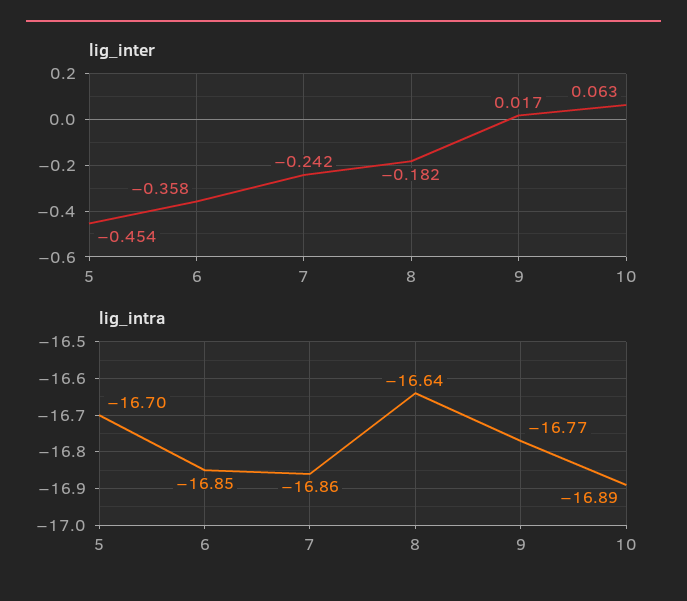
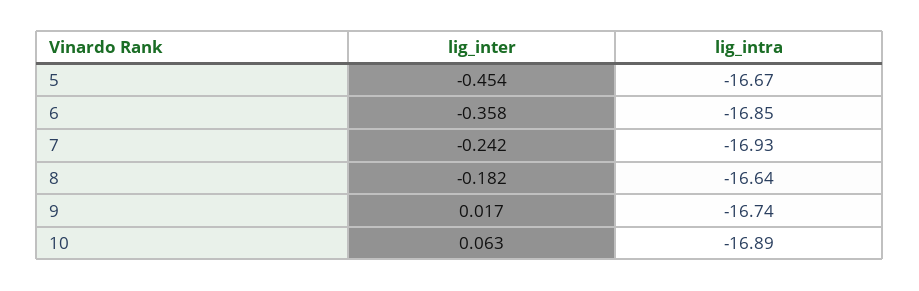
  {
    "lig_inter": {
      "5": -0.454,
      "6": -0.358,
      "7": -0.242,
      "8": -0.182,
      "9": 0.017,
      "10": 0.063
    },
    "lig_intra": {
-     "5": -16.7,
+     "5": -16.67,
      "6": -16.85,
-     "7": -16.86,
+     "7": -16.93,
      "8": -16.64,
-     "9": -16.77,
+     "9": -16.74,
      "10": -16.89
    }
  }

